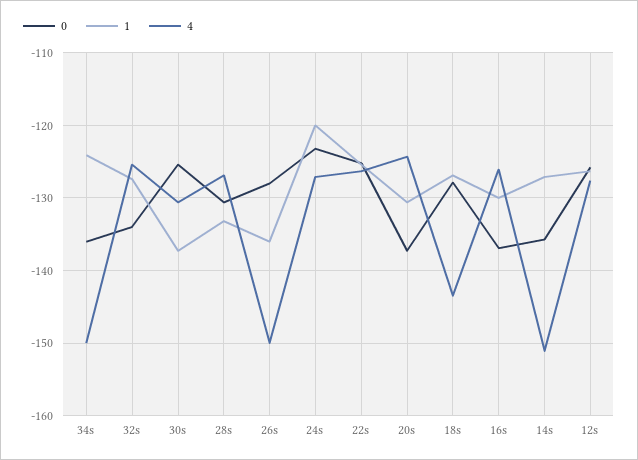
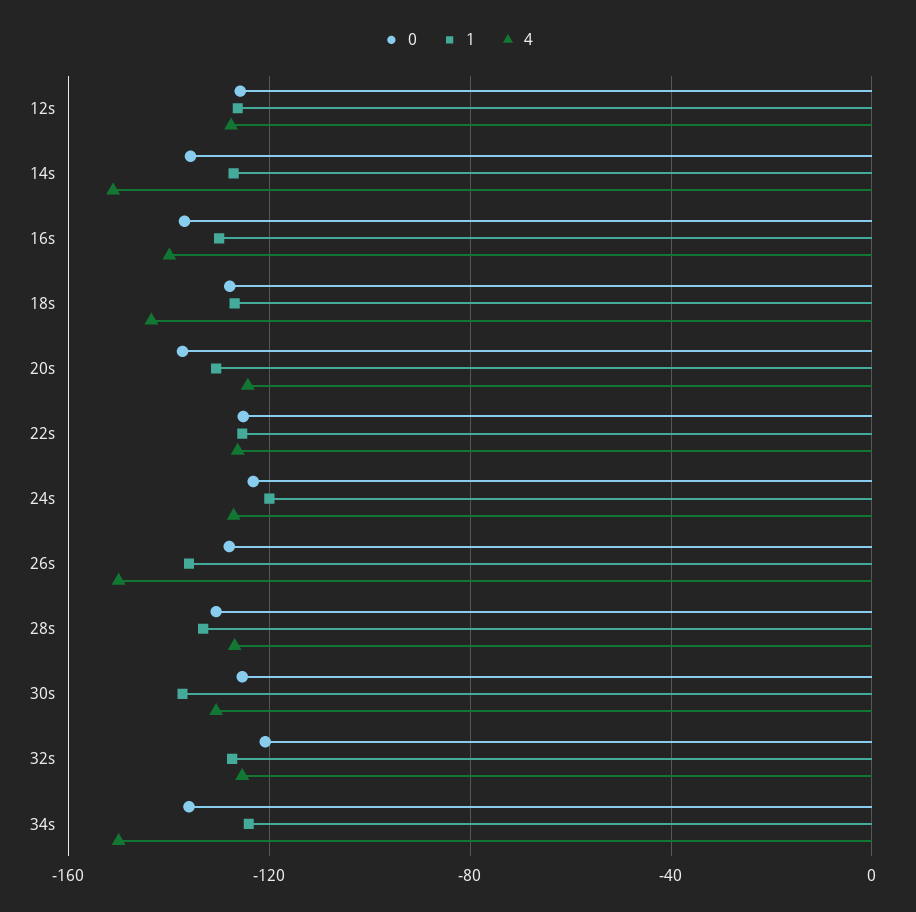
  {
    "0": {
      "34s": -136,
-     "32s": -134,
+     "32s": -120,
      "30s": -125,
      "28s": -131,
      "26s": -128,
      "24s": -123,
      "22s": -125,
      "20s": -137,
      "18s": -128,
      "16s": -137,
      "14s": -136,
      "12s": -126
    },
    "1": {
      "34s": -124,
      "32s": -127,
      "30s": -137,
      "28s": -133,
      "26s": -136,
      "24s": -120,
      "22s": -125,
      "20s": -131,
      "18s": -127,
      "16s": -130,
      "14s": -127,
      "12s": -126
    },
    "4": {
      "34s": -150,
      "32s": -125,
      "30s": -131,
      "28s": -127,
      "26s": -150,
      "24s": -127,
      "22s": -126,
      "20s": -124,
      "18s": -144,
-     "16s": -126,
+     "16s": -140,
      "14s": -151,
      "12s": -128
    }
  }

